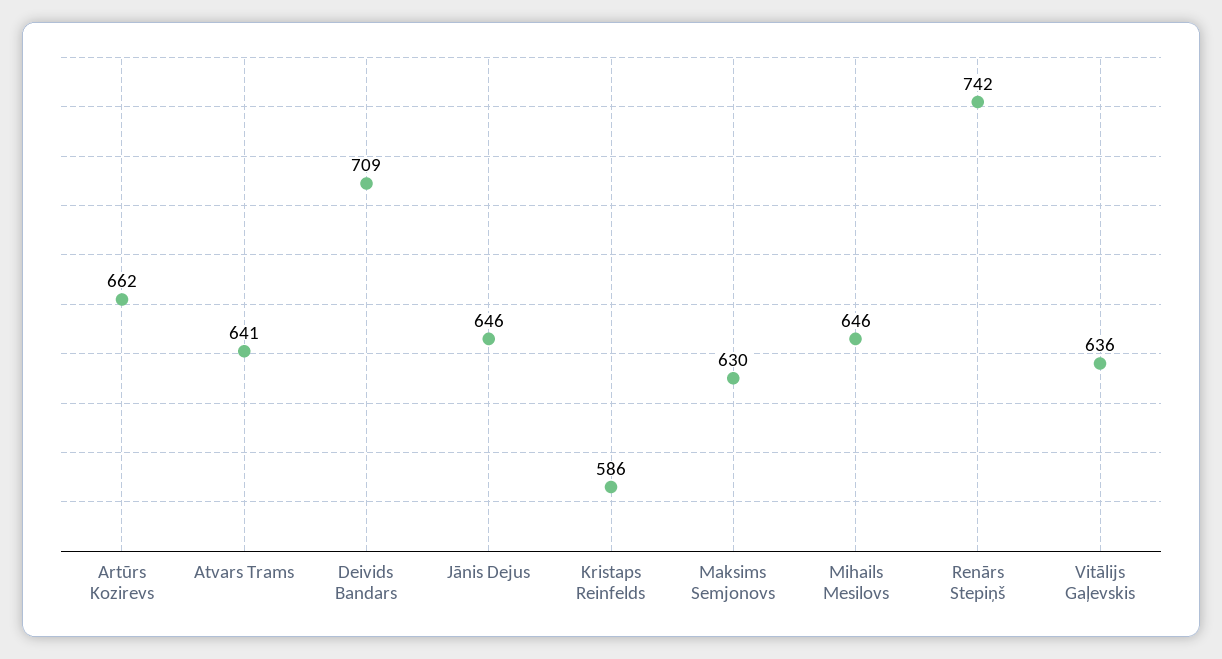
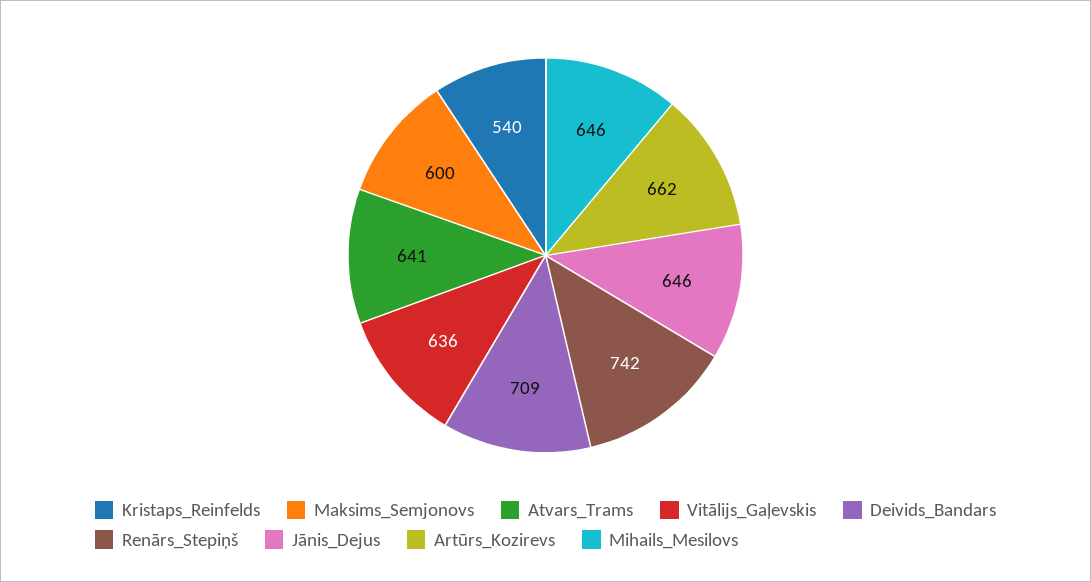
  {
    "Artūrs Kozirevs": 662,
    "Atvars Trams": 641,
    "Deivids Bandars": 709,
    "Jānis Dejus": 646,
-   "Kristaps Reinfelds": 586,
+   "Kristaps Reinfelds": 540,
-   "Maksims Semjonovs": 630,
+   "Maksims Semjonovs": 600,
    "Mihails Mesilovs": 646,
    "Renārs Stepiņš": 742,
    "Vitālijs Gaļevskis": 636
  }

